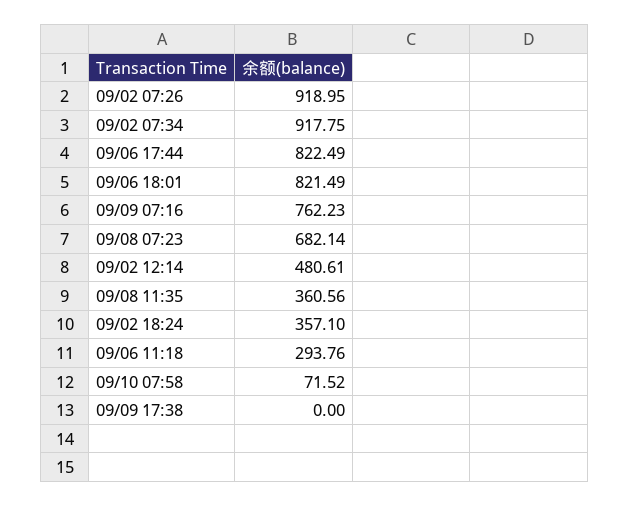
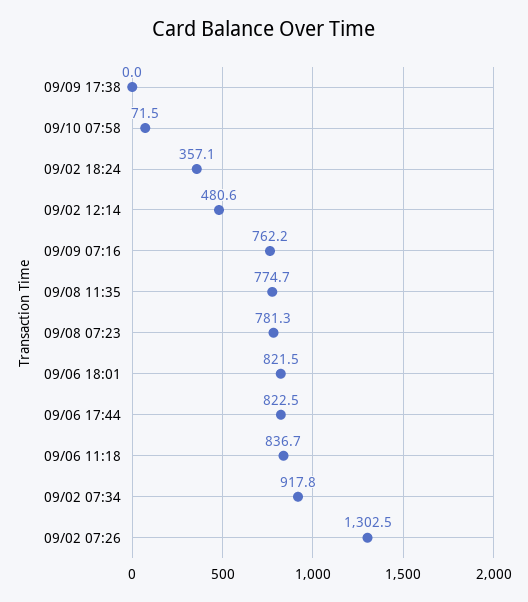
  {
-   "09/02 07:26": 918.95,
+   "09/02 07:26": 1302.5,
    "09/02 07:34": 917.75,
    "09/06 17:44": 822.49,
    "09/06 18:01": 821.49,
    "09/09 07:16": 762.23,
-   "09/08 07:23": 682.14,
+   "09/08 07:23": 781.3,
    "09/02 12:14": 480.61,
-   "09/08 11:35": 360.56,
+   "09/08 11:35": 774.7,
    "09/02 18:24": 357.1,
-   "09/06 11:18": 293.76,
+   "09/06 11:18": 836.7,
    "09/10 07:58": 71.52,
    "09/09 17:38": 0
  }

